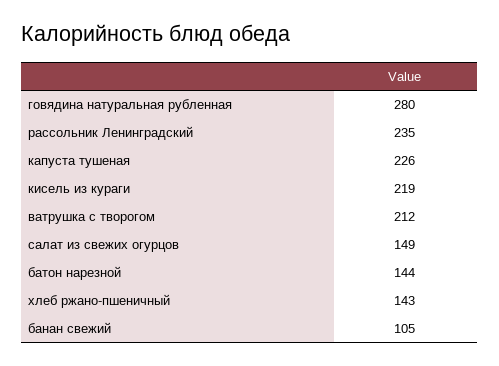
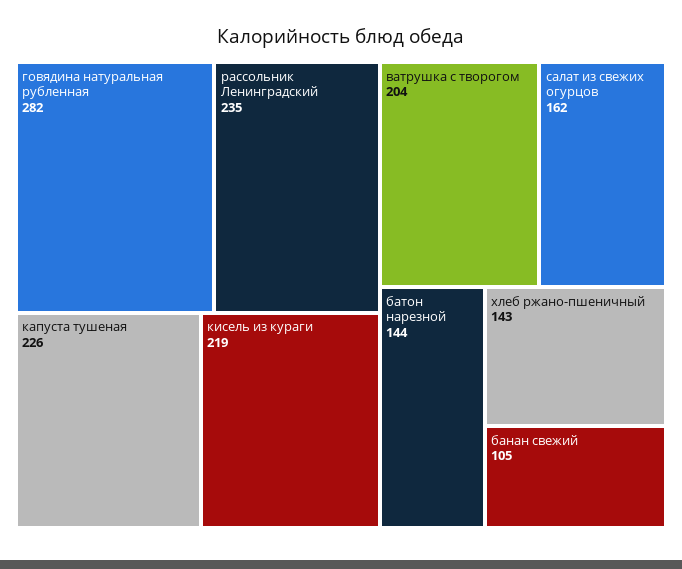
  {
-   "говядина натуральная рубленная": 280,
+   "говядина натуральная рубленная": 282,
    "рассольник Ленинградский": 235,
    "капуста тушеная": 226,
    "кисель из кураги": 219,
-   "ватрушка с творогом": 212,
+   "ватрушка с творогом": 204,
-   "салат из свежих огурцов": 149,
+   "салат из свежих огурцов": 162,
    "батон нарезной": 144,
    "хлеб ржано-пшеничный": 143,
    "банан свежий": 105
  }

